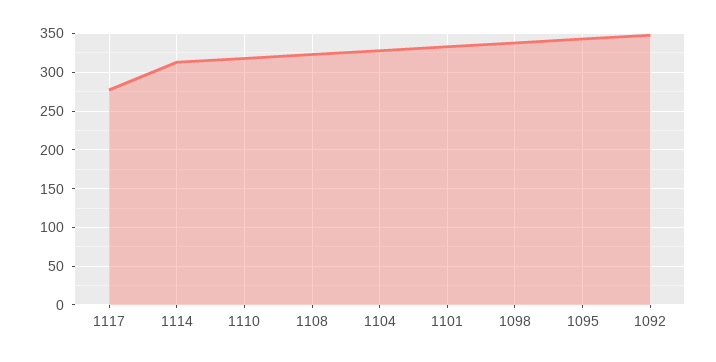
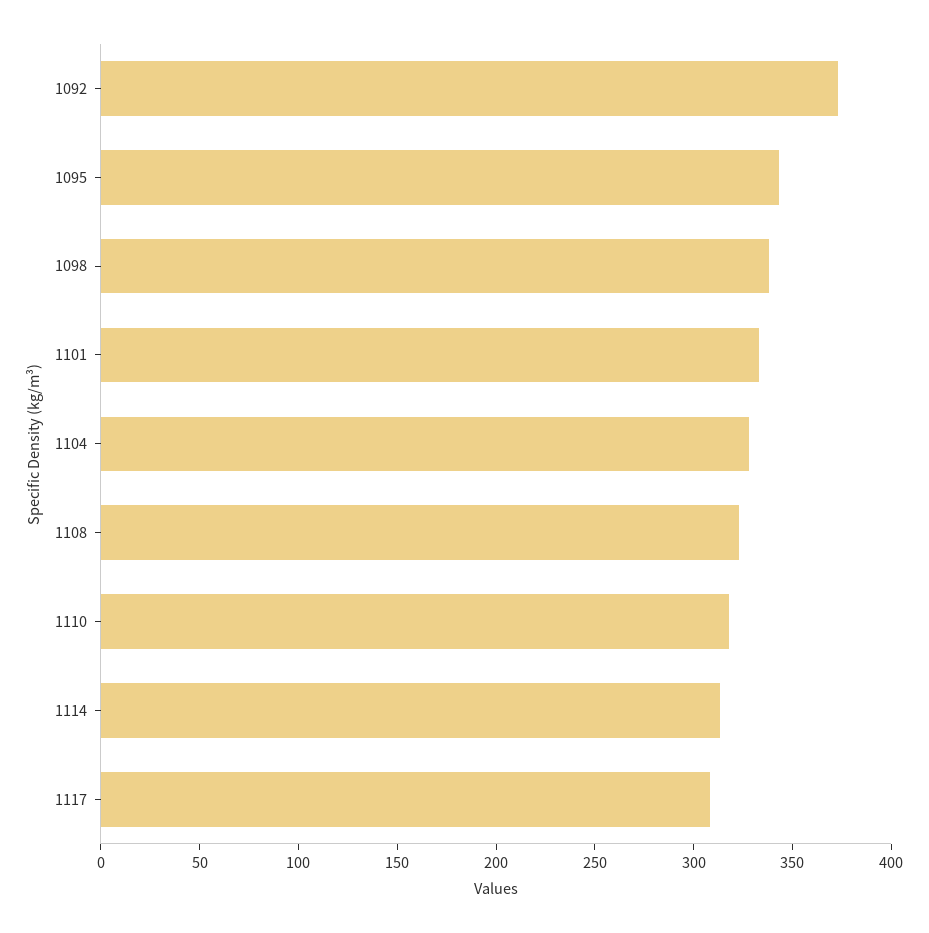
  {
-   "1117": 280,
+   "1117": 310,
    "1114": 310,
    "1110": 320,
    "1108": 320,
    "1104": 330,
    "1101": 330,
    "1098": 340,
    "1095": 340,
-   "1092": 350
+   "1092": 370
  }

